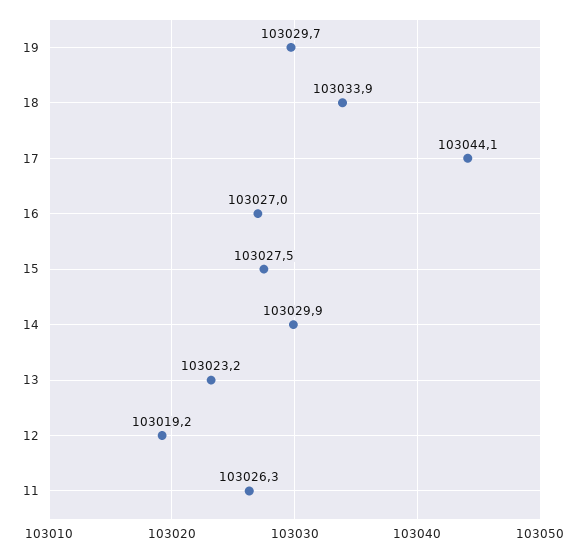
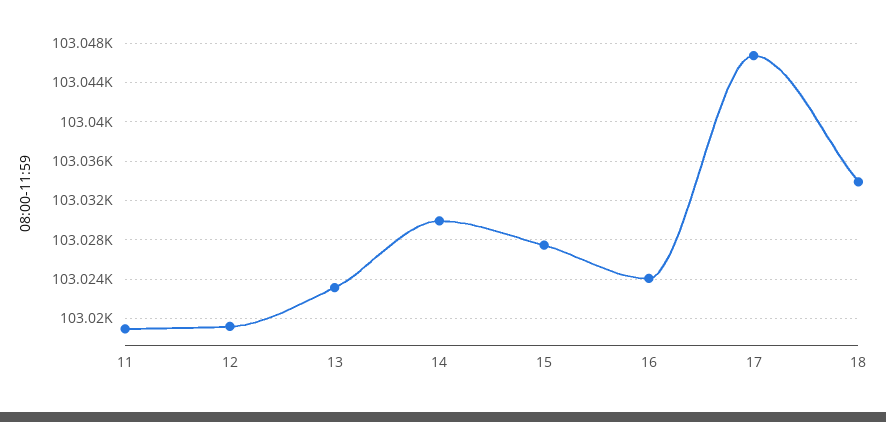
  {
-   "19": 103029.7,
    "18": 103033.9,
-   "17": 103044.1,
+   "17": 103047,
-   "16": 103027,
+   "16": 103024,
    "15": 103027.5,
    "14": 103029.9,
    "13": 103023.2,
    "12": 103019.2,
-   "11": 103026.3
+   "11": 103019
  }

